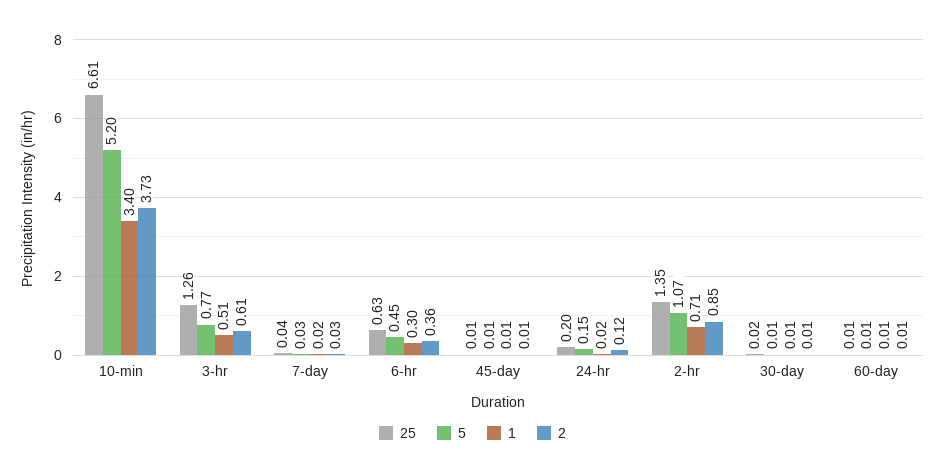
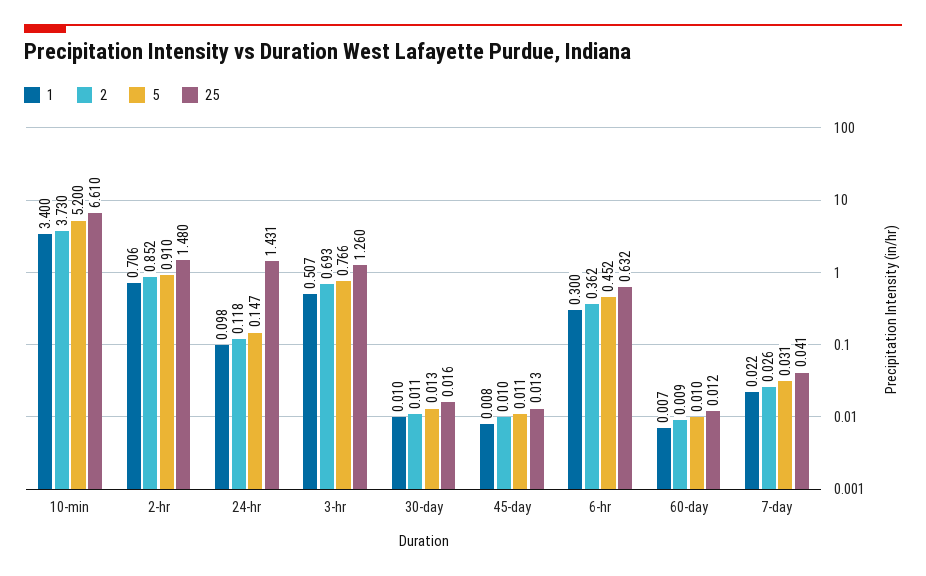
  {
    "25": {
      "10-min": 6.61,
      "3-hr": 1.26,
      "7-day": 0.041,
      "6-hr": 0.632,
      "45-day": 0.013,
-     "24-hr": 0.2,
+     "24-hr": 1.431,
-     "2-hr": 1.35,
+     "2-hr": 1.48,
      "30-day": 0.016,
      "60-day": 0.012
    },
    "5": {
      "10-min": 5.2,
      "3-hr": 0.766,
      "7-day": 0.031,
      "6-hr": 0.452,
      "45-day": 0.011,
      "24-hr": 0.147,
-     "2-hr": 1.07,
+     "2-hr": 0.91,
      "30-day": 0.013,
      "60-day": 0.01
    },
    "1": {
      "10-min": 3.4,
      "3-hr": 0.507,
      "7-day": 0.022,
      "6-hr": 0.3,
      "45-day": 0.008,
-     "24-hr": 0.02,
+     "24-hr": 0.098,
      "2-hr": 0.706,
      "30-day": 0.01,
      "60-day": 0.007
    },
    "2": {
      "10-min": 3.73,
-     "3-hr": 0.61,
+     "3-hr": 0.693,
      "7-day": 0.026,
      "6-hr": 0.362,
      "45-day": 0.01,
      "24-hr": 0.118,
      "2-hr": 0.852,
      "30-day": 0.011,
      "60-day": 0.009
    }
  }

